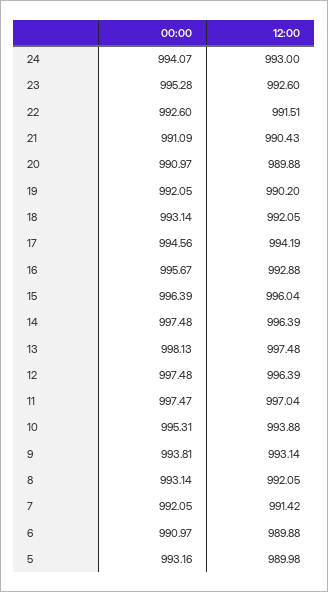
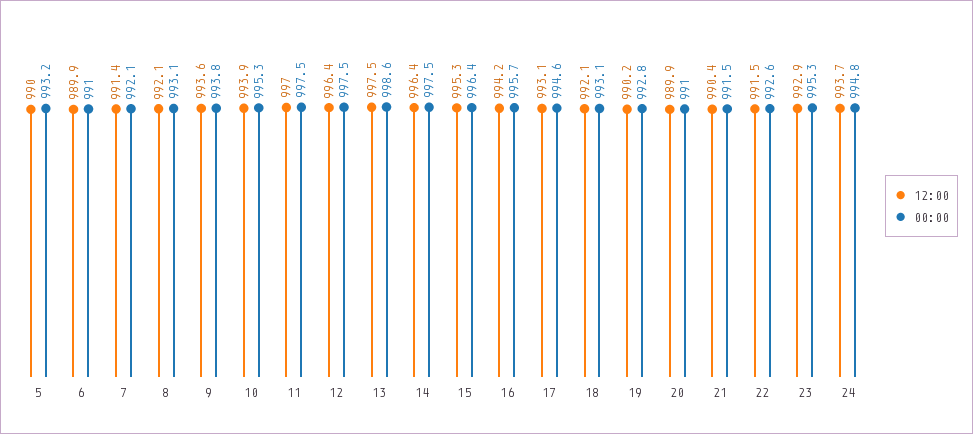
  {
    "00:00": {
-     "24": 994.07,
+     "24": 994.8,
      "23": 995.28,
      "22": 992.6,
-     "21": 991.09,
+     "21": 991.5,
      "20": 990.97,
-     "19": 992.05,
+     "19": 992.8,
      "18": 993.14,
      "17": 994.56,
      "16": 995.67,
      "15": 996.39,
      "14": 997.48,
-     "13": 998.13,
+     "13": 998.6,
      "12": 997.48,
      "11": 997.47,
      "10": 995.31,
      "9": 993.81,
      "8": 993.14,
      "7": 992.05,
      "6": 990.97,
      "5": 993.16
    },
    "12:00": {
-     "24": 993,
+     "24": 993.7,
-     "23": 992.6,
+     "23": 992.9,
      "22": 991.51,
      "21": 990.43,
      "20": 989.88,
      "19": 990.2,
      "18": 992.05,
-     "17": 994.19,
+     "17": 993.1,
-     "16": 992.88,
+     "16": 994.2,
-     "15": 996.04,
+     "15": 995.3,
      "14": 996.39,
      "13": 997.48,
      "12": 996.39,
      "11": 997.04,
      "10": 993.88,
-     "9": 993.14,
+     "9": 993.6,
      "8": 992.05,
      "7": 991.42,
      "6": 989.88,
      "5": 989.98
    }
  }

